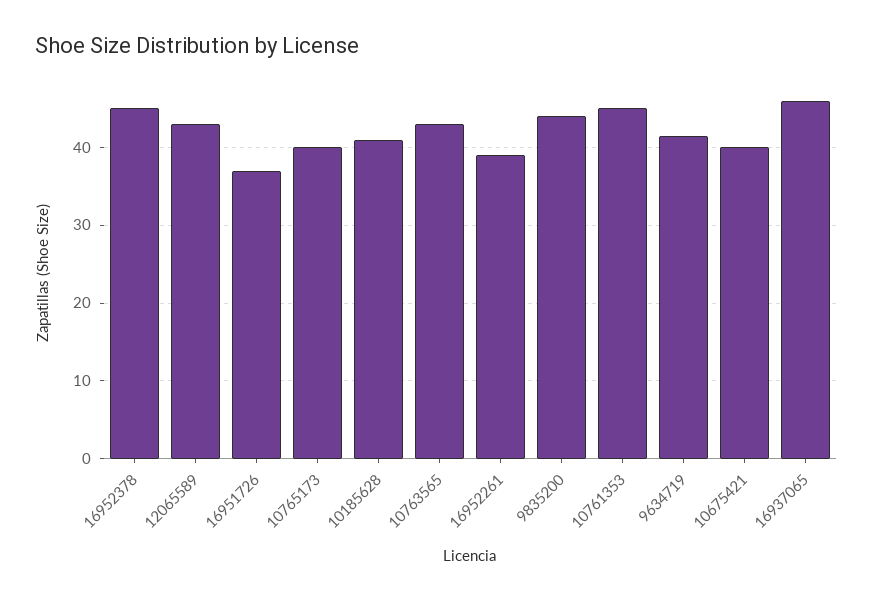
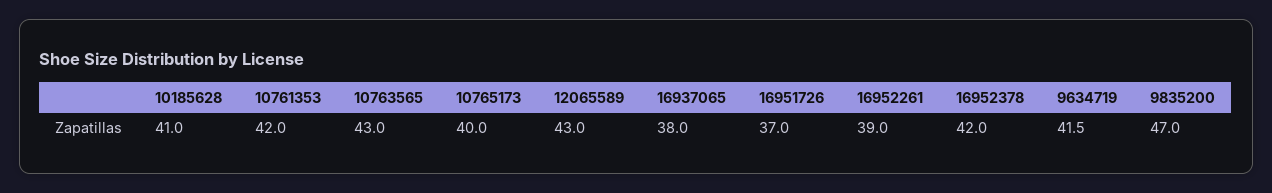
  {
-   "16952378": 45,
+   "16952378": 42,
    "12065589": 43,
    "16951726": 37,
    "10765173": 40,
    "10185628": 41,
    "10763565": 43,
    "16952261": 39,
-   "9835200": 44,
+   "9835200": 47,
-   "10761353": 45,
+   "10761353": 42,
    "9634719": 41.5,
-   "10675421": 40,
-   "16937065": 46
+   "16937065": 38
  }

